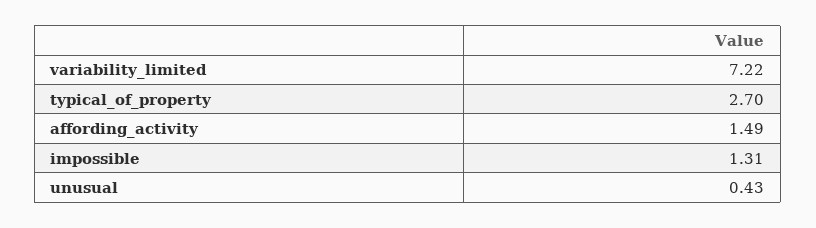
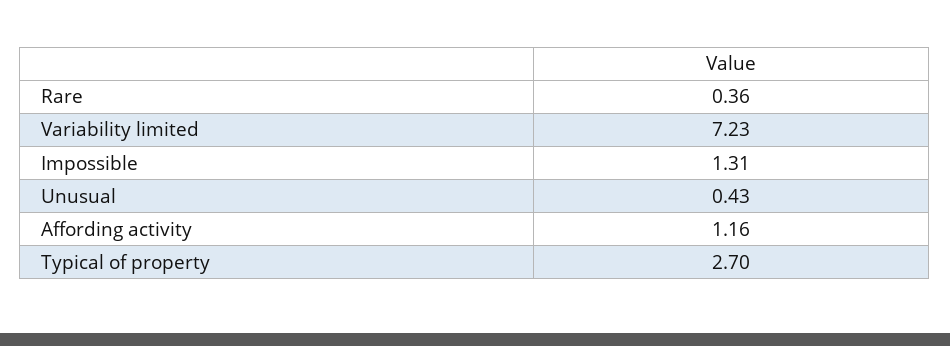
  {
-   "variability_limited": 7.22,
+   "variability_limited": 7.23,
    "typical_of_property": 2.7,
-   "affording_activity": 1.49,
+   "affording_activity": 1.16,
    "impossible": 1.31,
-   "unusual": 0.43
+   "unusual": 0.43,
+   "Rare": 0.36
  }

